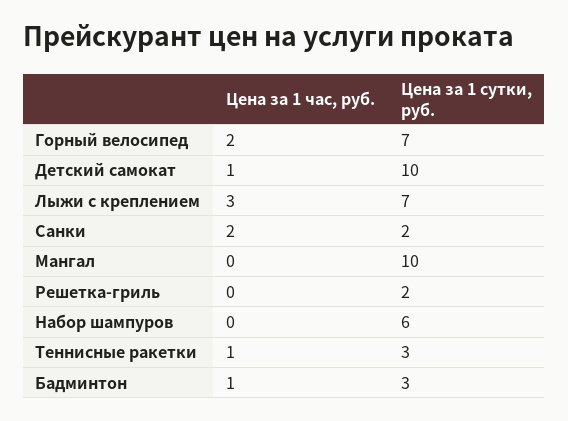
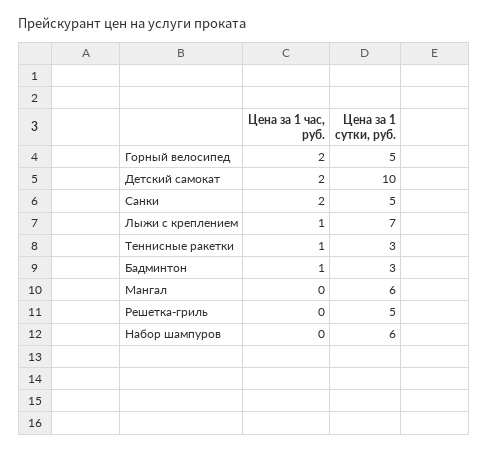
  {
    "Цена за 1 час, руб.": {
      "Горный велосипед": 2,
-     "Детский самокат": 1,
+     "Детский самокат": 2,
-     "Лыжи с креплением": 3,
+     "Лыжи с креплением": 1,
      "Санки": 2,
      "Мангал": 0,
      "Решетка-гриль": 0,
      "Набор шампуров": 0,
      "Теннисные ракетки": 1,
      "Бадминтон": 1
    },
    "Цена за 1 сутки, руб.": {
-     "Горный велосипед": 7,
+     "Горный велосипед": 5,
      "Детский самокат": 10,
      "Лыжи с креплением": 7,
-     "Санки": 2,
+     "Санки": 5,
-     "Мангал": 10,
+     "Мангал": 6,
-     "Решетка-гриль": 2,
+     "Решетка-гриль": 5,
      "Набор шампуров": 6,
      "Теннисные ракетки": 3,
      "Бадминтон": 3
    }
  }

